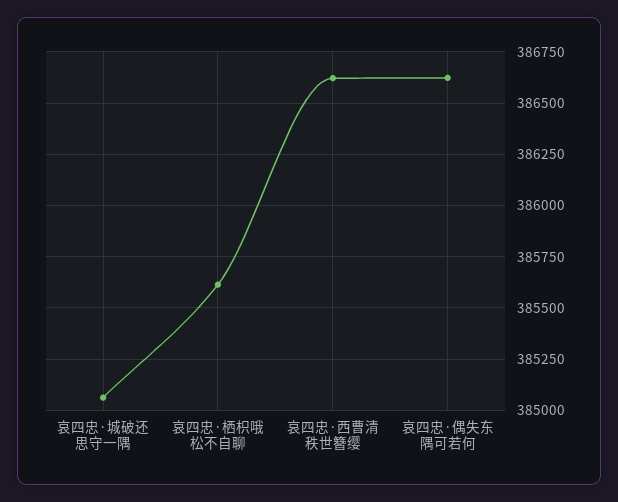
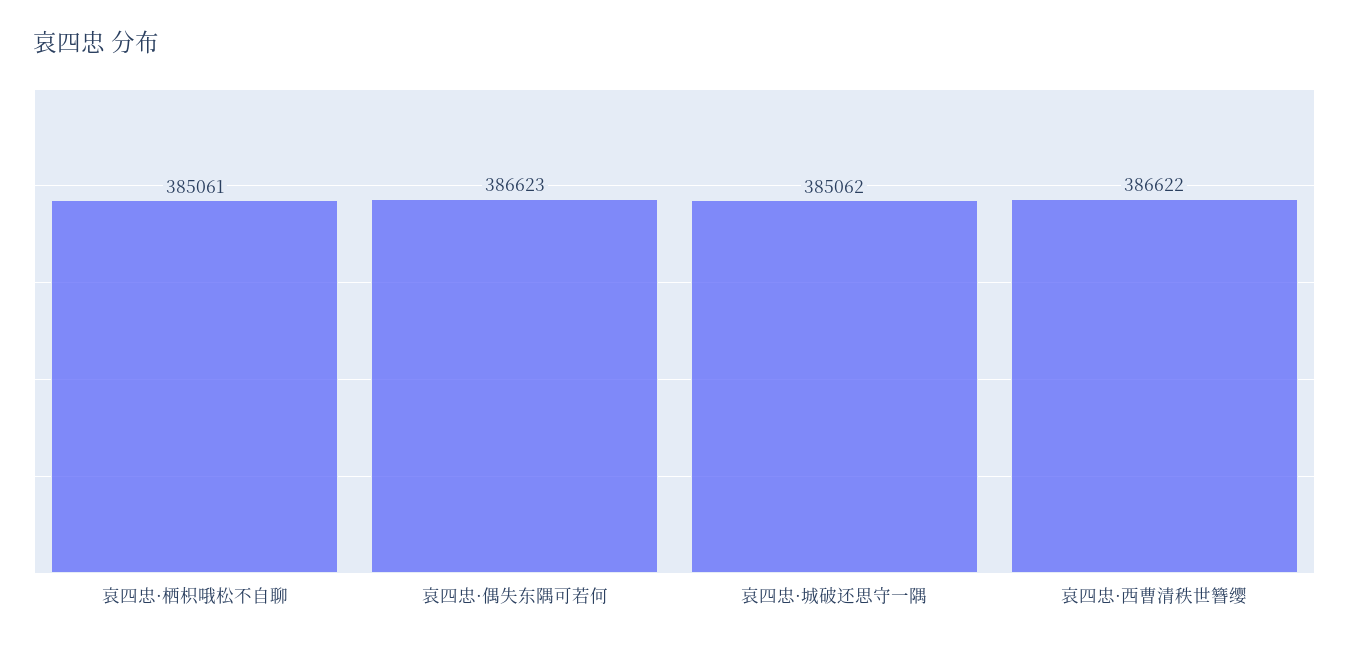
  {
    "哀四忠·城破还思守一隅": 385062,
-   "哀四忠·栖枳哦松不自聊": 385600,
+   "哀四忠·栖枳哦松不自聊": 385061,
    "哀四忠·西曹清秩世簪缨": 386622,
    "哀四忠·偶失东隅可若何": 386623
  }

